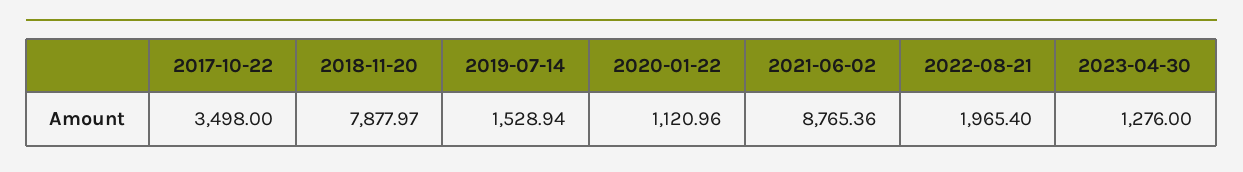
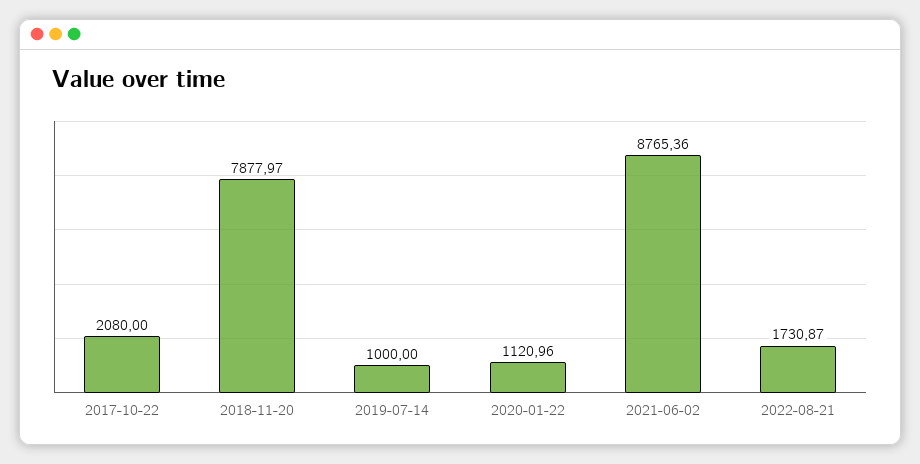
  {
-   "2017-10-22": 3498,
+   "2017-10-22": 2080,
    "2018-11-20": 7877.97,
-   "2019-07-14": 1528.94,
+   "2019-07-14": 1000,
    "2020-01-22": 1120.96,
    "2021-06-02": 8765.36,
-   "2022-08-21": 1965.4,
+   "2022-08-21": 1730.87
-   "2023-04-30": 1276
  }

